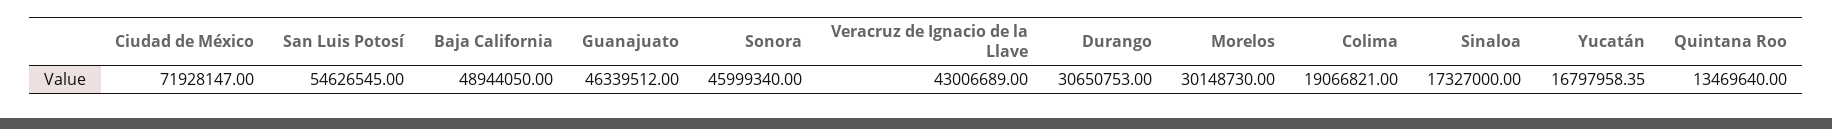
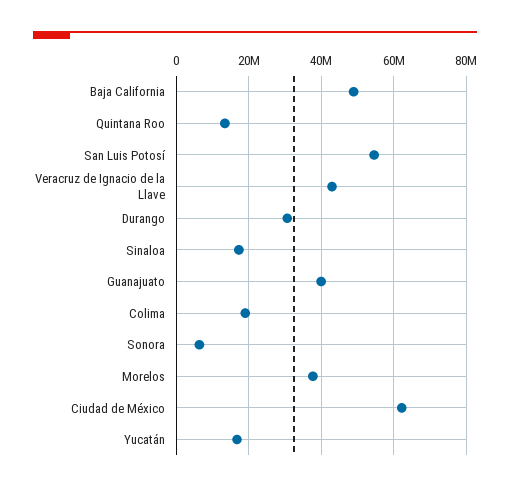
  {
-   "Ciudad de México": 71928147,
+   "Ciudad de México": 62000000,
    "San Luis Potosí": 54626545,
    "Baja California": 48944050,
-   "Guanajuato": 46339512,
+   "Guanajuato": 40000000,
-   "Sonora": 45999340,
+   "Sonora": 6000000,
    "Veracruz de Ignacio de la Llave": 43006689,
    "Durango": 30650753,
-   "Morelos": 30148730,
+   "Morelos": 38000000,
    "Colima": 19066821,
    "Sinaloa": 17327000,
    "Yucatán": 16797958.35,
    "Quintana Roo": 13469640
  }

